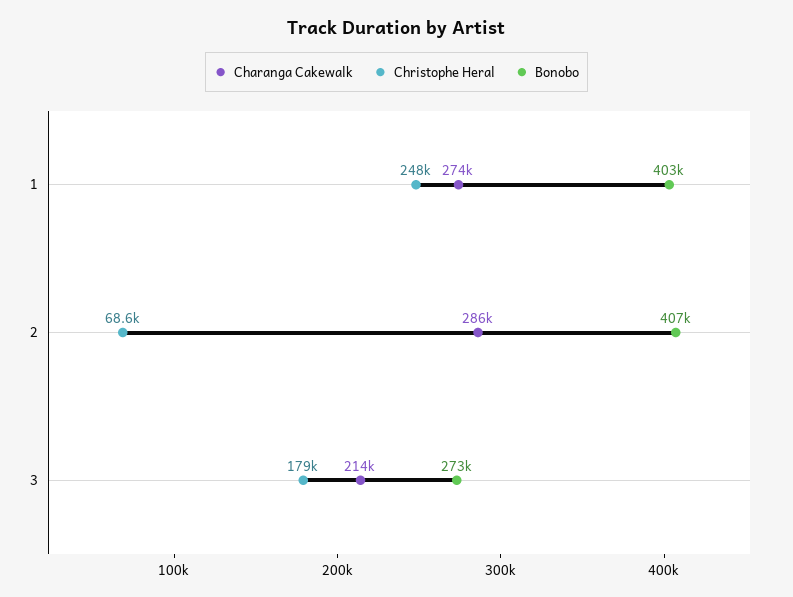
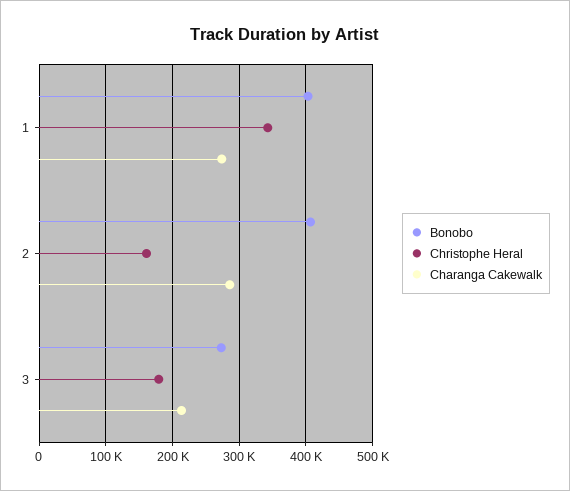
  {
    "Charanga Cakewalk": {
      "1": 274000,
      "2": 286000,
      "3": 214000
    },
    "Christophe Heral": {
-     "1": 248000,
+     "1": 340000,
-     "2": 68600,
+     "2": 160000,
      "3": 179000
    },
    "Bonobo": {
      "1": 403000,
      "2": 407000,
      "3": 273000
    }
  }

